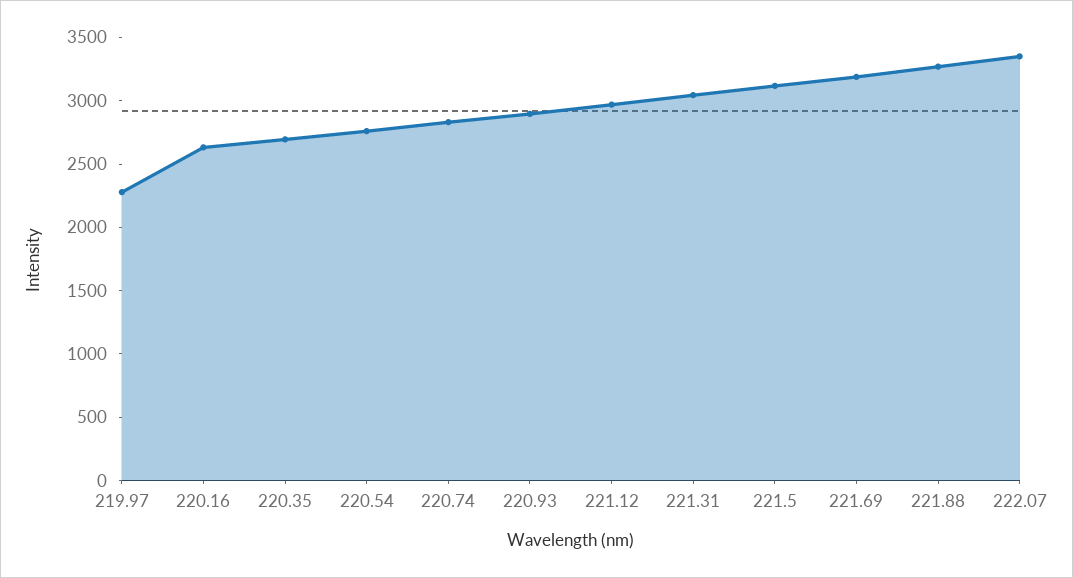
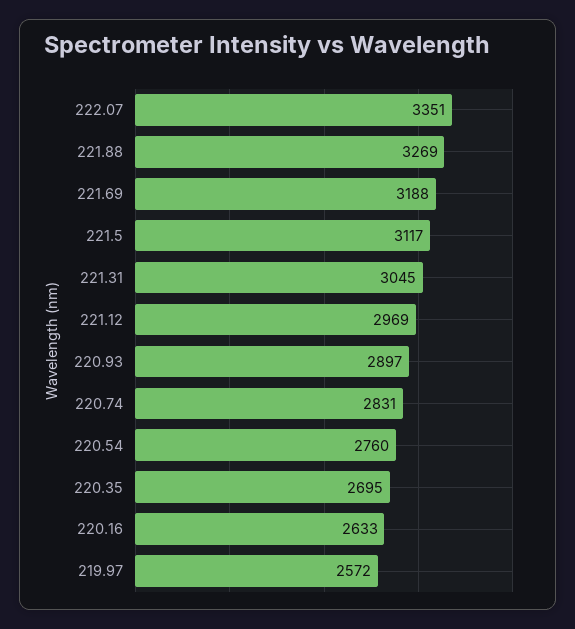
  {
-   "219.97": 2300,
+   "219.97": 2572,
    "220.16": 2633,
    "220.35": 2695,
    "220.54": 2760,
    "220.74": 2831,
    "220.93": 2897,
    "221.12": 2969,
    "221.31": 3045,
    "221.5": 3117,
    "221.69": 3188,
    "221.88": 3269,
    "222.07": 3351
  }

